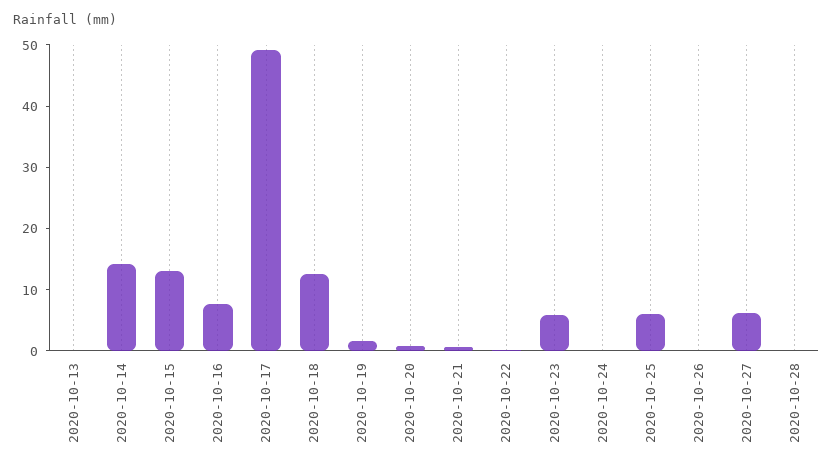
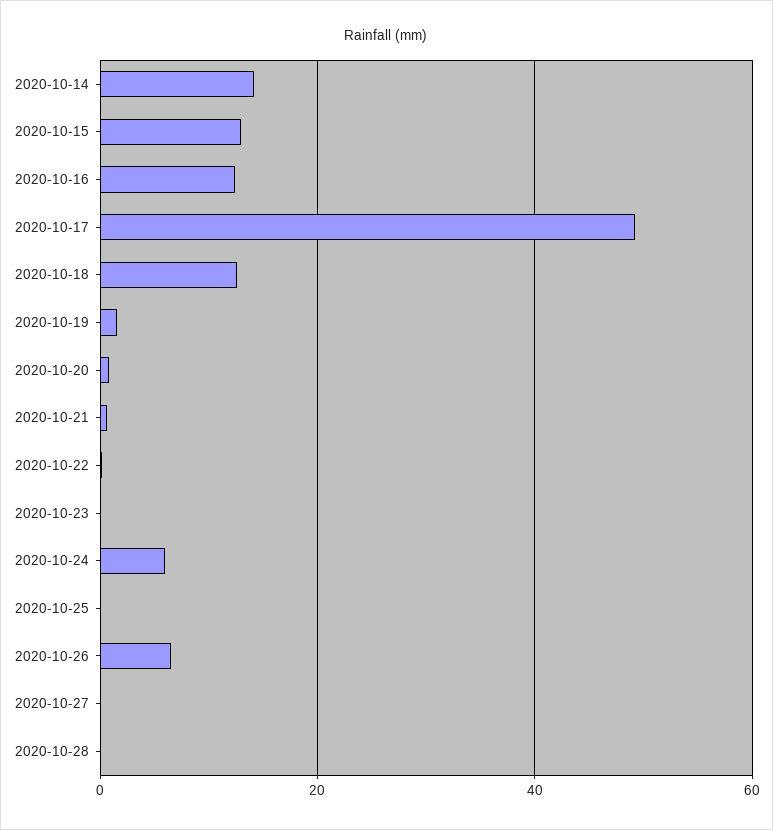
  {
-   "2020-10-13": 0,
    "2020-10-14": 14,
    "2020-10-15": 14,
-   "2020-10-16": 8,
+   "2020-10-16": 12,
    "2020-10-17": 50,
    "2020-10-18": 12,
    "2020-10-19": 2,
    "2020-10-20": 0,
    "2020-10-21": 0,
    "2020-10-22": 0,
-   "2020-10-23": 6,
+   "2020-10-23": 0,
-   "2020-10-24": 0,
+   "2020-10-24": 6,
-   "2020-10-25": 6,
+   "2020-10-25": 0,
-   "2020-10-26": 0,
+   "2020-10-26": 6,
-   "2020-10-27": 6,
+   "2020-10-27": 0,
    "2020-10-28": 0
  }

